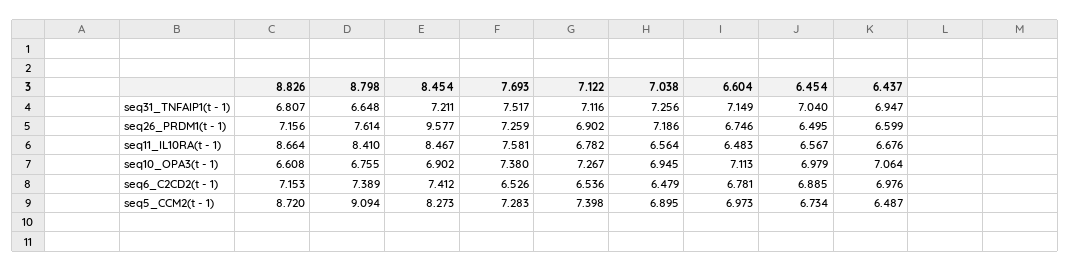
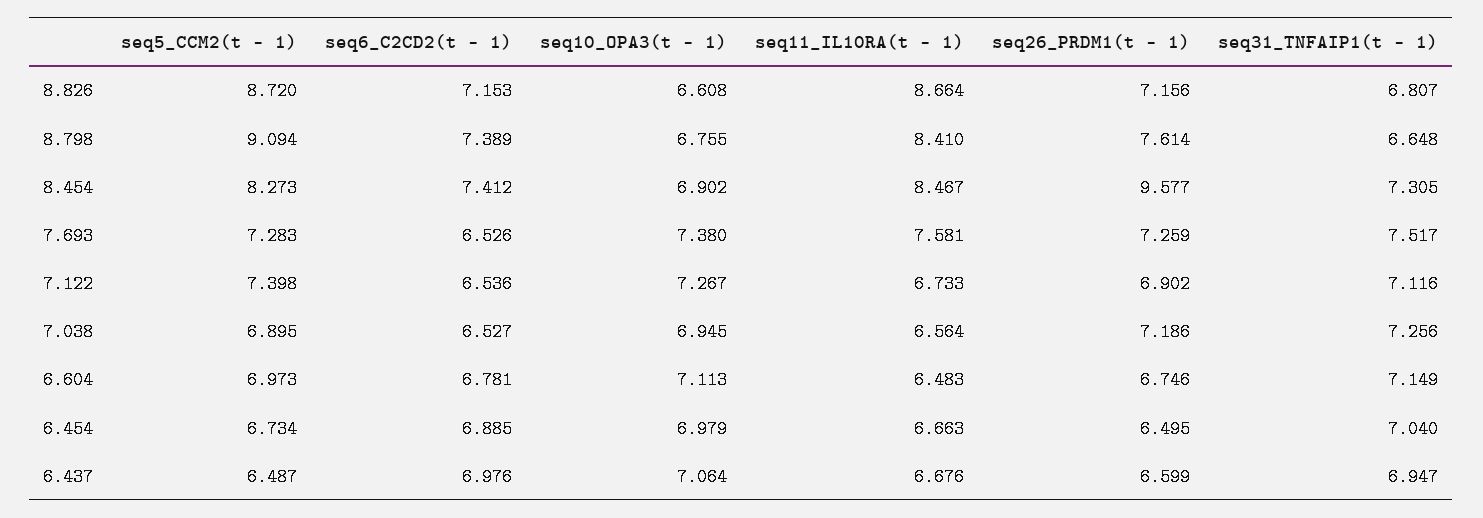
  {
    "8.826": {
      "seq31_TNFAIP1(t - 1)": 6.807,
      "seq26_PRDM1(t - 1)": 7.156,
      "seq11_IL10RA(t - 1)": 8.664,
      "seq10_OPA3(t - 1)": 6.608,
      "seq6_C2CD2(t - 1)": 7.153,
      "seq5_CCM2(t - 1)": 8.72
    },
    "8.798": {
      "seq31_TNFAIP1(t - 1)": 6.648,
      "seq26_PRDM1(t - 1)": 7.614,
      "seq11_IL10RA(t - 1)": 8.41,
      "seq10_OPA3(t - 1)": 6.755,
      "seq6_C2CD2(t - 1)": 7.389,
      "seq5_CCM2(t - 1)": 9.094
    },
    "8.454": {
-     "seq31_TNFAIP1(t - 1)": 7.211,
+     "seq31_TNFAIP1(t - 1)": 7.305,
      "seq26_PRDM1(t - 1)": 9.577,
      "seq11_IL10RA(t - 1)": 8.467,
      "seq10_OPA3(t - 1)": 6.902,
      "seq6_C2CD2(t - 1)": 7.412,
      "seq5_CCM2(t - 1)": 8.273
    },
    "7.693": {
      "seq31_TNFAIP1(t - 1)": 7.517,
      "seq26_PRDM1(t - 1)": 7.259,
      "seq11_IL10RA(t - 1)": 7.581,
      "seq10_OPA3(t - 1)": 7.38,
      "seq6_C2CD2(t - 1)": 6.526,
      "seq5_CCM2(t - 1)": 7.283
    },
    "7.122": {
      "seq31_TNFAIP1(t - 1)": 7.116,
      "seq26_PRDM1(t - 1)": 6.902,
-     "seq11_IL10RA(t - 1)": 6.782,
+     "seq11_IL10RA(t - 1)": 6.733,
      "seq10_OPA3(t - 1)": 7.267,
      "seq6_C2CD2(t - 1)": 6.536,
      "seq5_CCM2(t - 1)": 7.398
    },
    "7.038": {
      "seq31_TNFAIP1(t - 1)": 7.256,
      "seq26_PRDM1(t - 1)": 7.186,
      "seq11_IL10RA(t - 1)": 6.564,
      "seq10_OPA3(t - 1)": 6.945,
-     "seq6_C2CD2(t - 1)": 6.479,
+     "seq6_C2CD2(t - 1)": 6.527,
      "seq5_CCM2(t - 1)": 6.895
    },
    "6.604": {
      "seq31_TNFAIP1(t - 1)": 7.149,
      "seq26_PRDM1(t - 1)": 6.746,
      "seq11_IL10RA(t - 1)": 6.483,
      "seq10_OPA3(t - 1)": 7.113,
      "seq6_C2CD2(t - 1)": 6.781,
      "seq5_CCM2(t - 1)": 6.973
    },
    "6.454": {
      "seq31_TNFAIP1(t - 1)": 7.04,
      "seq26_PRDM1(t - 1)": 6.495,
-     "seq11_IL10RA(t - 1)": 6.567,
+     "seq11_IL10RA(t - 1)": 6.663,
      "seq10_OPA3(t - 1)": 6.979,
      "seq6_C2CD2(t - 1)": 6.885,
      "seq5_CCM2(t - 1)": 6.734
    },
    "6.437": {
      "seq31_TNFAIP1(t - 1)": 6.947,
      "seq26_PRDM1(t - 1)": 6.599,
      "seq11_IL10RA(t - 1)": 6.676,
      "seq10_OPA3(t - 1)": 7.064,
      "seq6_C2CD2(t - 1)": 6.976,
      "seq5_CCM2(t - 1)": 6.487
    }
  }

